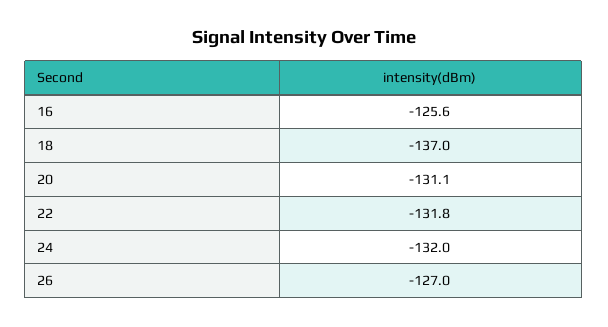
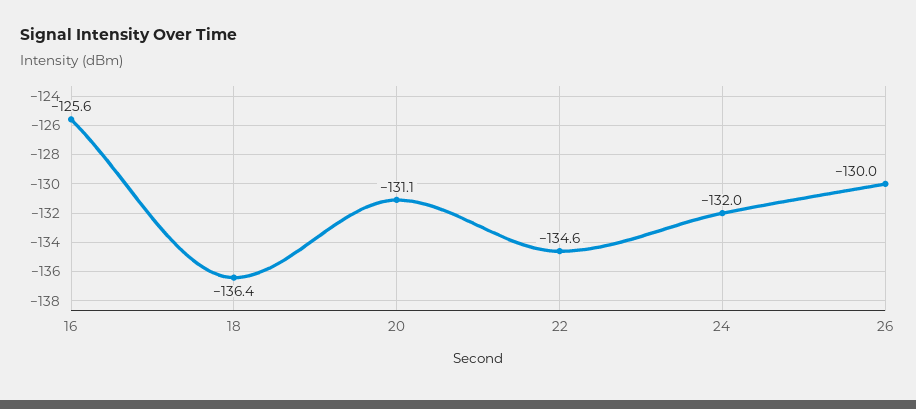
  {
    "16": -125.6,
-   "18": -137,
+   "18": -136.4,
    "20": -131.1,
-   "22": -131.8,
+   "22": -134.6,
    "24": -132,
-   "26": -127
+   "26": -130
  }

